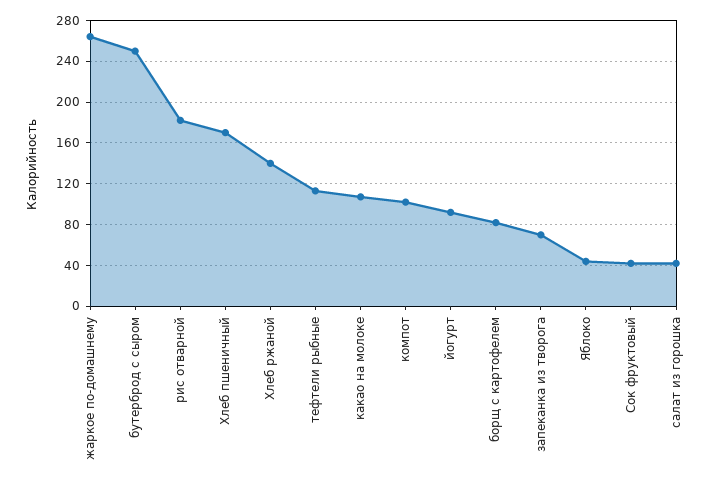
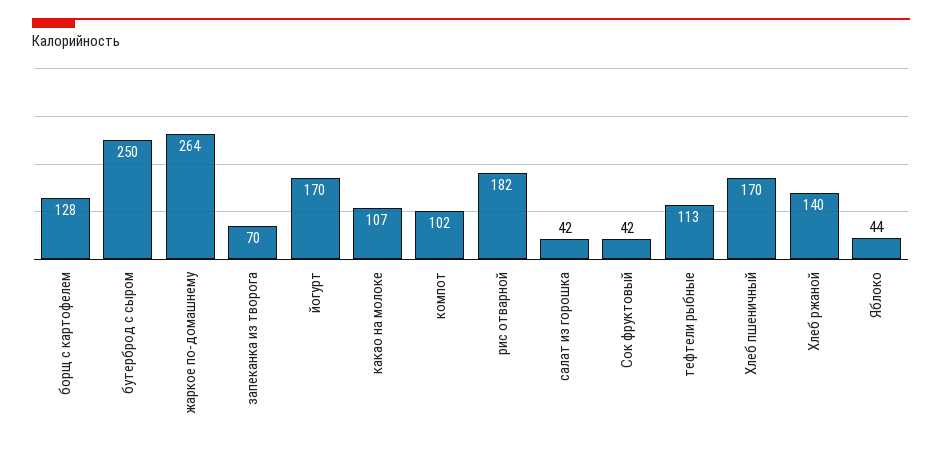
  {
    "жаркое по-домашнему": 264,
    "бутерброд с сыром": 250,
    "рис отварной": 182,
    "Хлеб пшеничный": 170,
    "Хлеб ржаной": 140,
    "тефтели рыбные": 113,
    "какао на молоке": 107,
    "компот": 102,
-   "йогурт": 90,
+   "йогурт": 170,
-   "борщ с картофелем": 80,
+   "борщ с картофелем": 128,
    "запеканка из творога": 70,
    "Яблоко": 44,
    "Сок фруктовый": 42,
    "салат из горошка": 42
  }

